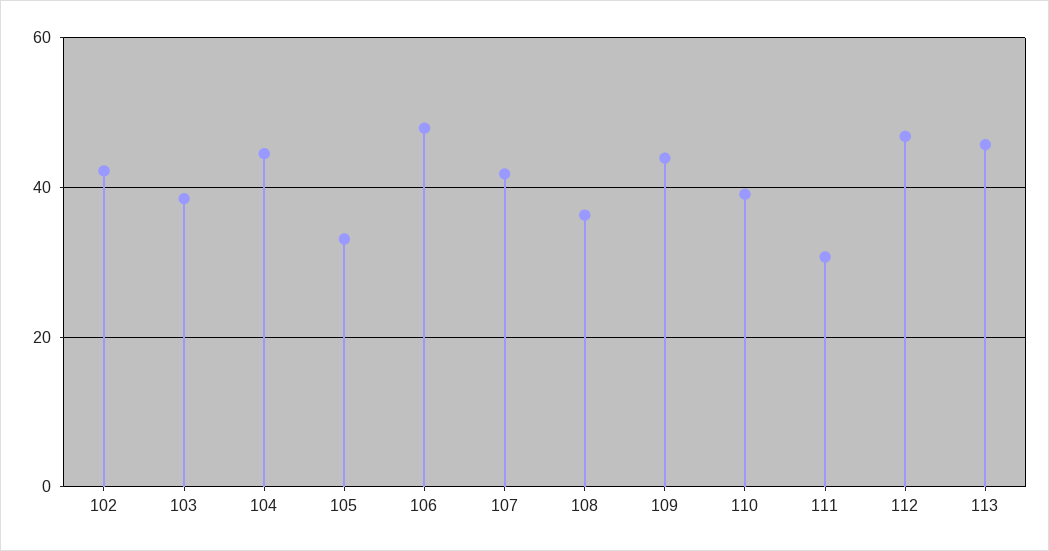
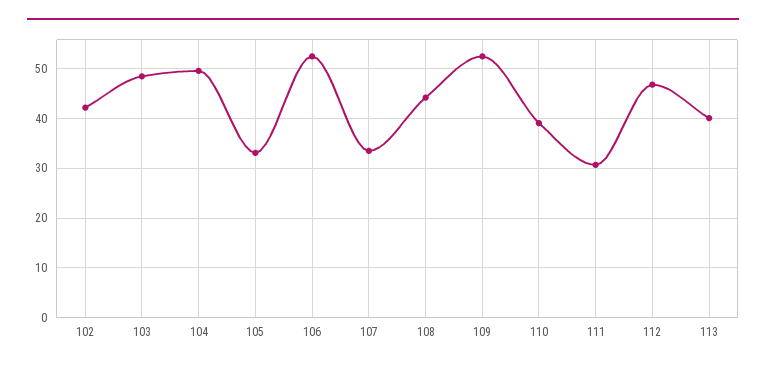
  {
    "102": 42,
-   "103": 38,
+   "103": 48,
-   "104": 44,
+   "104": 50,
    "105": 34,
-   "106": 48,
+   "106": 52,
-   "107": 42,
+   "107": 34,
-   "108": 36,
+   "108": 44,
-   "109": 44,
+   "109": 52,
    "110": 40,
    "111": 30,
    "112": 46,
-   "113": 46
+   "113": 40
  }

